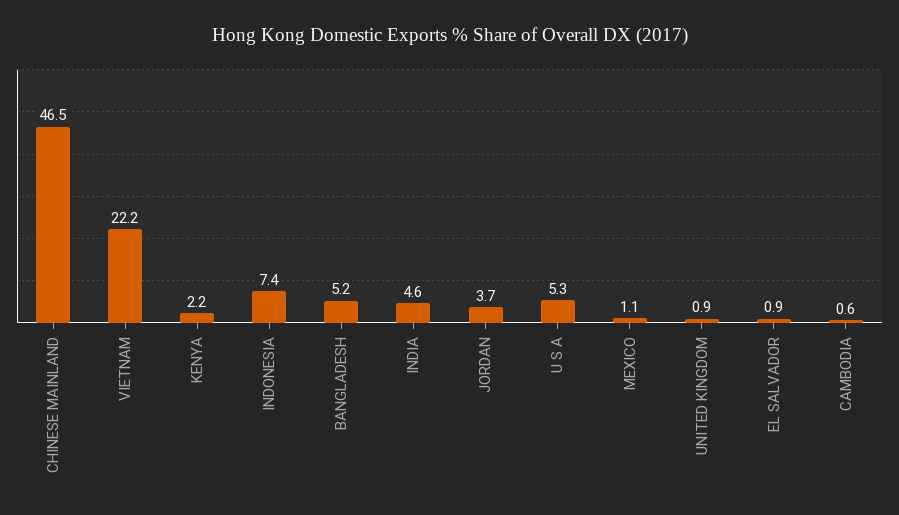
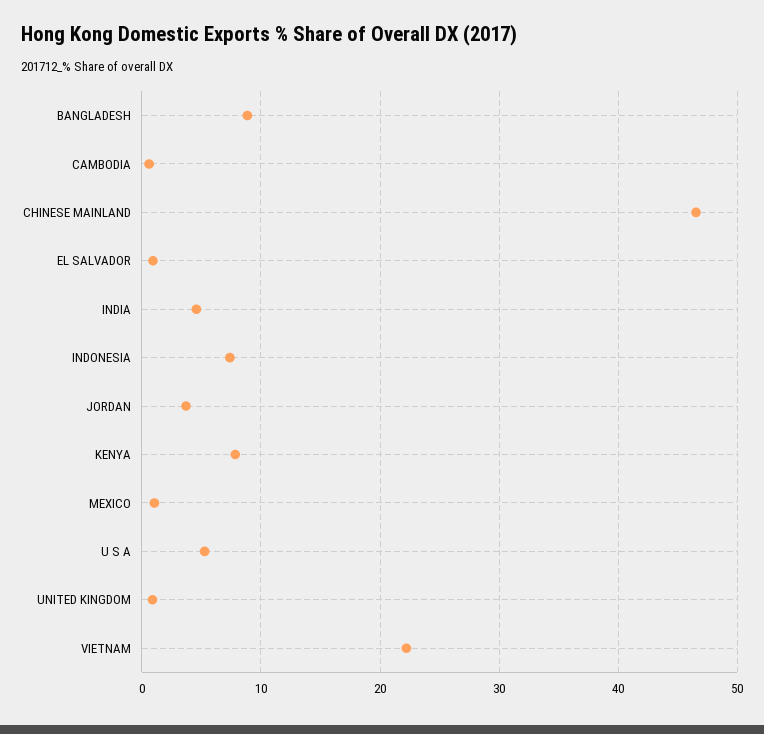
  {
    "CHINESE MAINLAND": 46.5,
    "VIETNAM": 22.2,
-   "KENYA": 2.2,
+   "KENYA": 8,
    "INDONESIA": 7.4,
-   "BANGLADESH": 5.2,
+   "BANGLADESH": 9,
    "INDIA": 4.6,
    "JORDAN": 3.7,
    "U S A": 5.3,
    "MEXICO": 1.1,
    "UNITED KINGDOM": 0.9,
    "EL SALVADOR": 0.9,
    "CAMBODIA": 0.6
  }

